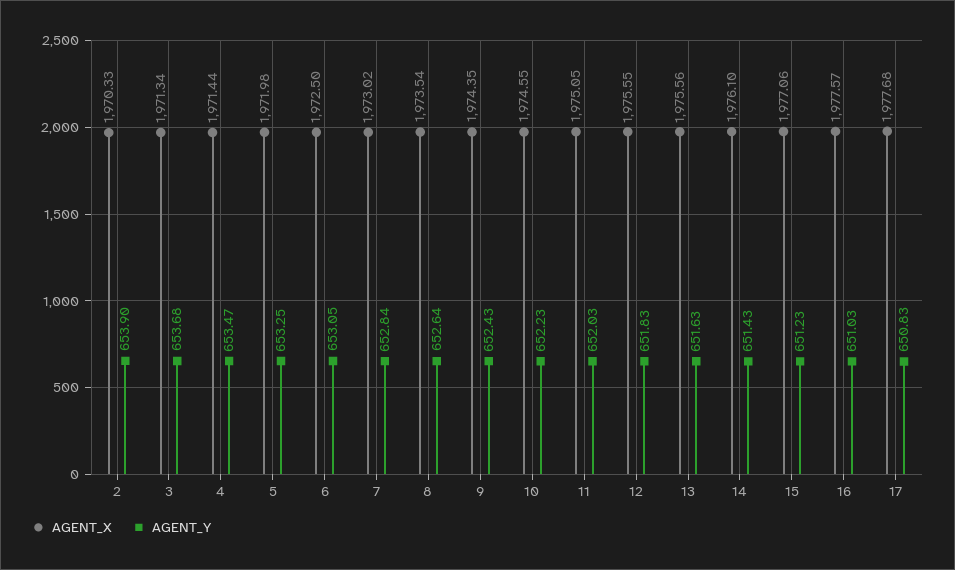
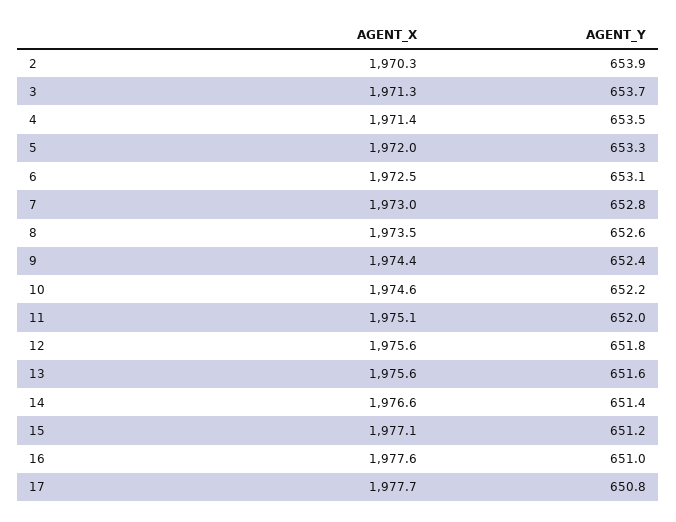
  {
    "AGENT_X": {
      "2": 1970.33,
      "3": 1971.34,
      "4": 1971.44,
      "5": 1971.98,
      "6": 1972.5,
      "7": 1973.02,
      "8": 1973.54,
      "9": 1974.35,
      "10": 1974.55,
      "11": 1975.05,
      "12": 1975.55,
      "13": 1975.56,
-     "14": 1976.1,
+     "14": 1976.6,
      "15": 1977.06,
      "16": 1977.57,
      "17": 1977.68
    },
    "AGENT_Y": {
      "2": 653.9,
      "3": 653.68,
      "4": 653.47,
      "5": 653.25,
      "6": 653.05,
      "7": 652.84,
      "8": 652.64,
      "9": 652.43,
      "10": 652.23,
      "11": 652.03,
      "12": 651.83,
      "13": 651.63,
      "14": 651.43,
      "15": 651.23,
      "16": 651.03,
      "17": 650.83
    }
  }

